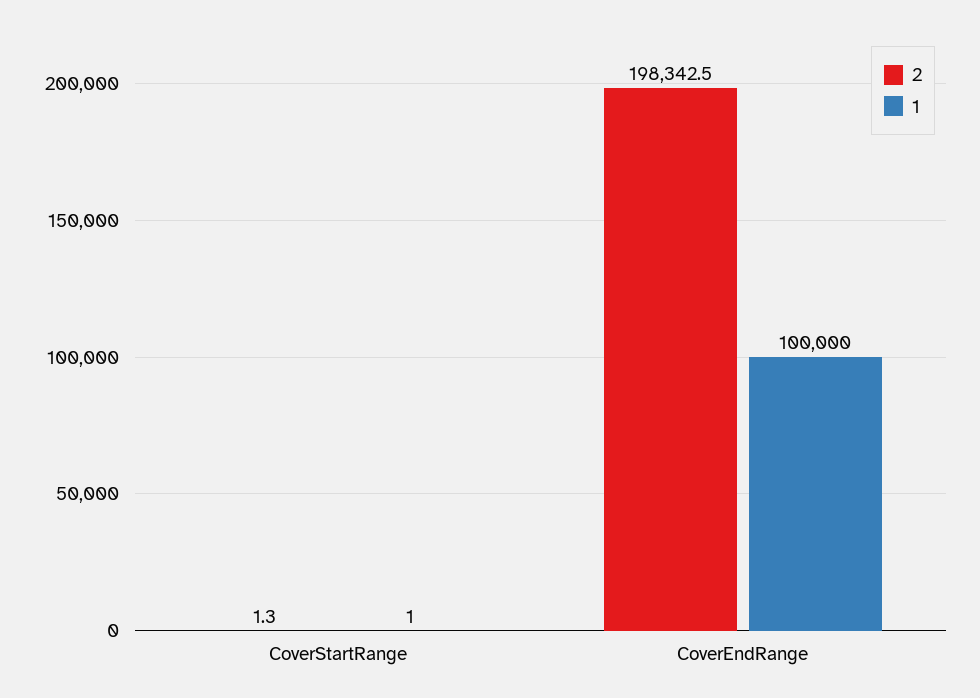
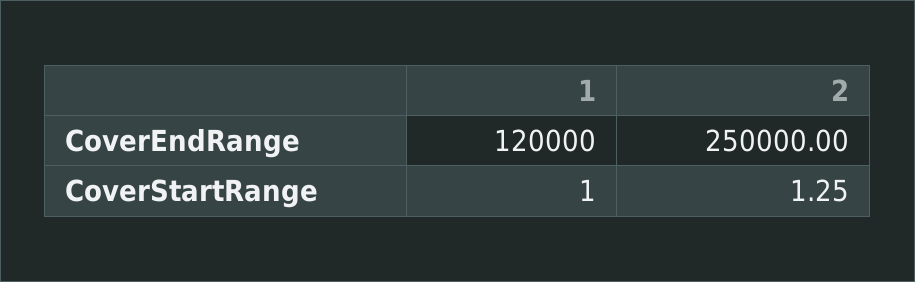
  {
    "2": {
      "CoverStartRange": 1.25,
-     "CoverEndRange": 198342.5
+     "CoverEndRange": 250000
    },
    "1": {
      "CoverStartRange": 1,
-     "CoverEndRange": 100000
+     "CoverEndRange": 120000
    }
  }

